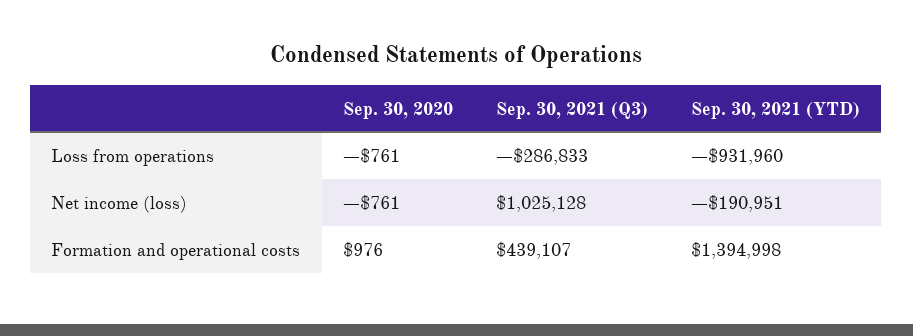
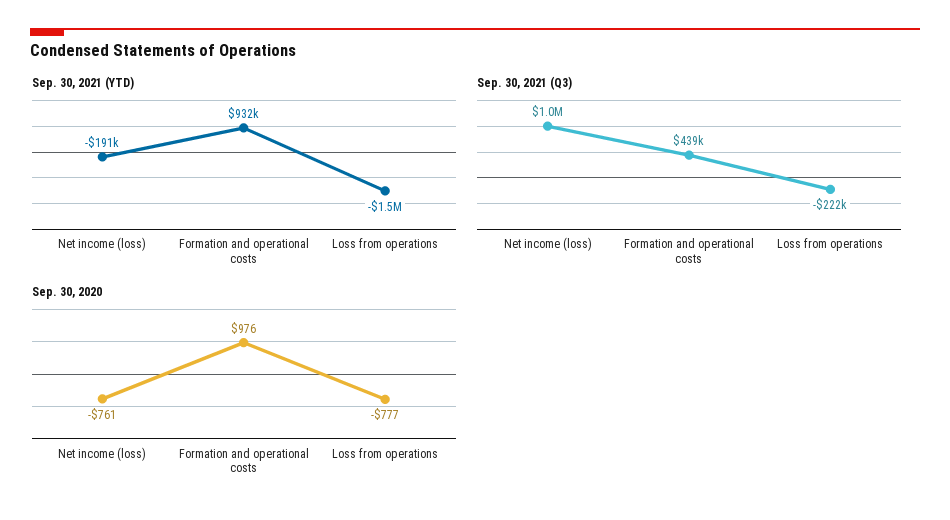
  {
    "Sep. 30, 2020": {
-     "Loss from operations": -761,
+     "Loss from operations": -777,
      "Net income (loss)": -761,
      "Formation and operational costs": 976
    },
    "Sep. 30, 2021 (Q3)": {
-     "Loss from operations": -286833,
+     "Loss from operations": -222000,
      "Net income (loss)": 1025128,
      "Formation and operational costs": 439107
    },
    "Sep. 30, 2021 (YTD)": {
-     "Loss from operations": -931960,
+     "Loss from operations": -1500000,
      "Net income (loss)": -190951,
-     "Formation and operational costs": 1394998
+     "Formation and operational costs": 932000
    }
  }

